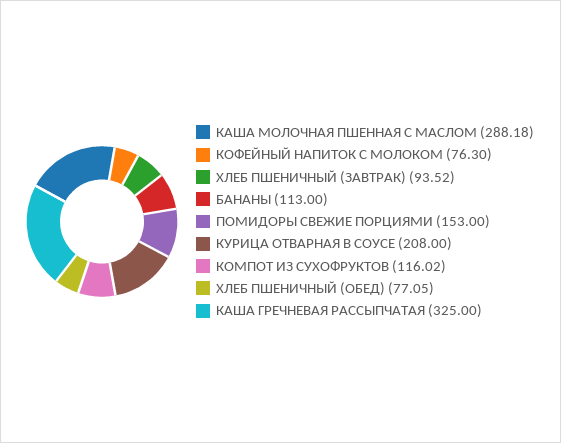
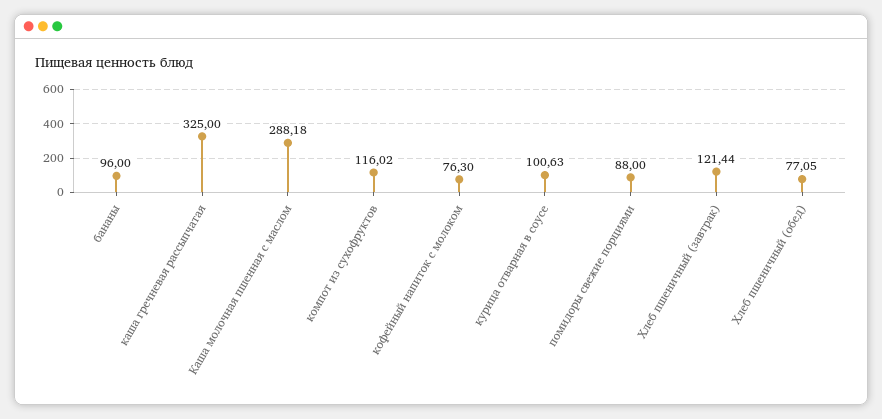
  {
    "КАША МОЛОЧНАЯ ПШЕННАЯ С МАСЛОМ": 288.18,
    "КОФЕЙНЫЙ НАПИТОК С МОЛОКОМ": 76.3,
-   "ХЛЕБ ПШЕНИЧНЫЙ (ЗАВТРАК)": 93.52,
+   "ХЛЕБ ПШЕНИЧНЫЙ (ЗАВТРАК)": 121.44,
-   "БАНАНЫ": 113,
+   "БАНАНЫ": 96,
-   "ПОМИДОРЫ СВЕЖИЕ ПОРЦИЯМИ": 153,
+   "ПОМИДОРЫ СВЕЖИЕ ПОРЦИЯМИ": 88,
-   "КУРИЦА ОТВАРНАЯ В СОУСЕ": 208,
+   "КУРИЦА ОТВАРНАЯ В СОУСЕ": 100.63,
    "КОМПОТ ИЗ СУХОФРУКТОВ": 116.02,
    "ХЛЕБ ПШЕНИЧНЫЙ (ОБЕД)": 77.05,
    "КАША ГРЕЧНЕВАЯ РАССЫПЧАТАЯ": 325
  }

